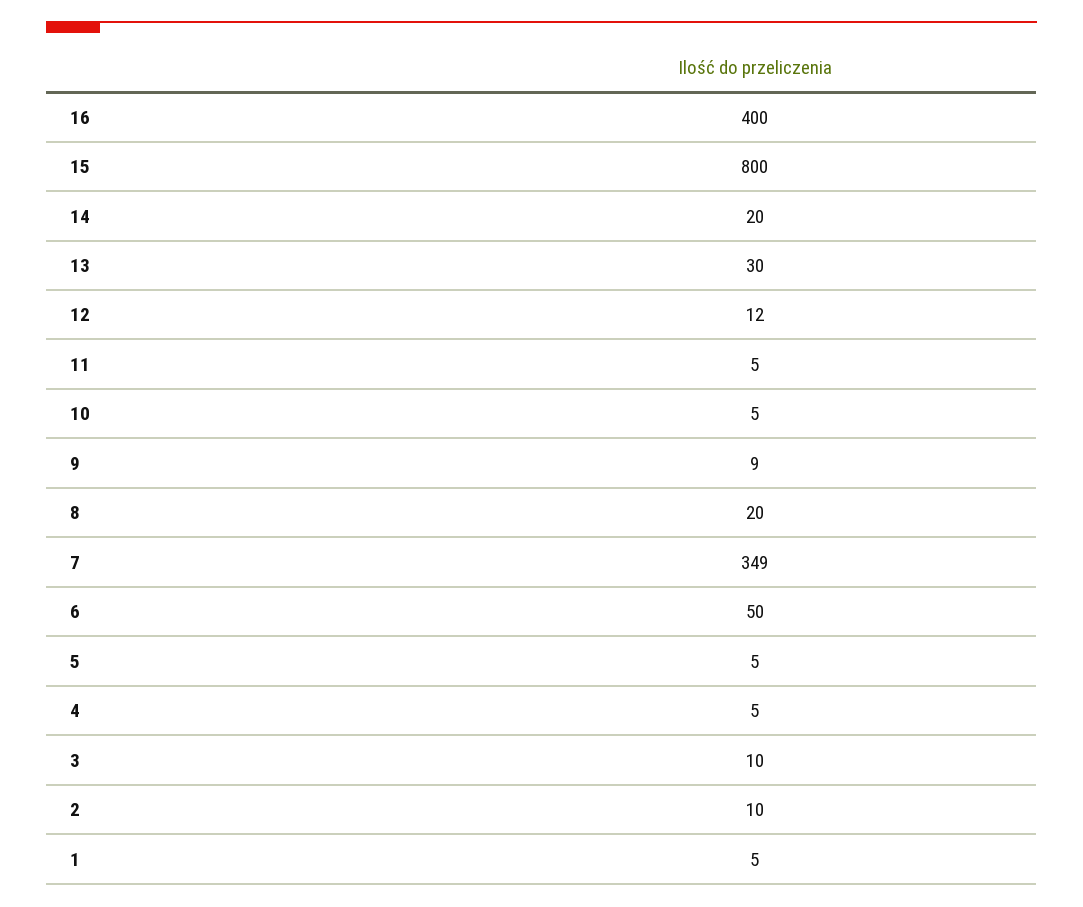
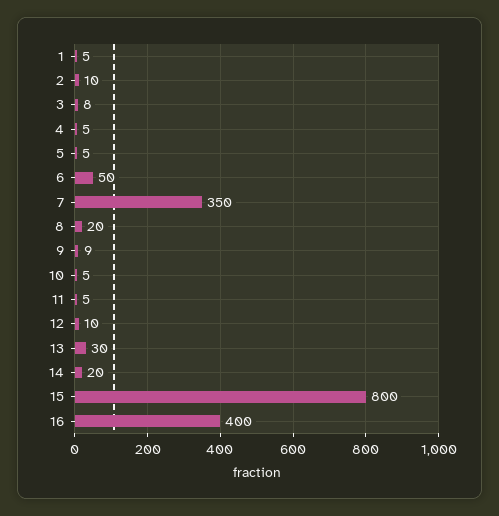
  {
    "16": 400,
    "15": 800,
    "14": 20,
    "13": 30,
-   "12": 12,
+   "12": 10,
    "11": 5,
    "10": 5,
    "9": 9,
    "8": 20,
-   "7": 349,
+   "7": 350,
    "6": 50,
    "5": 5,
    "4": 5,
-   "3": 10,
+   "3": 8,
    "2": 10,
    "1": 5
  }

